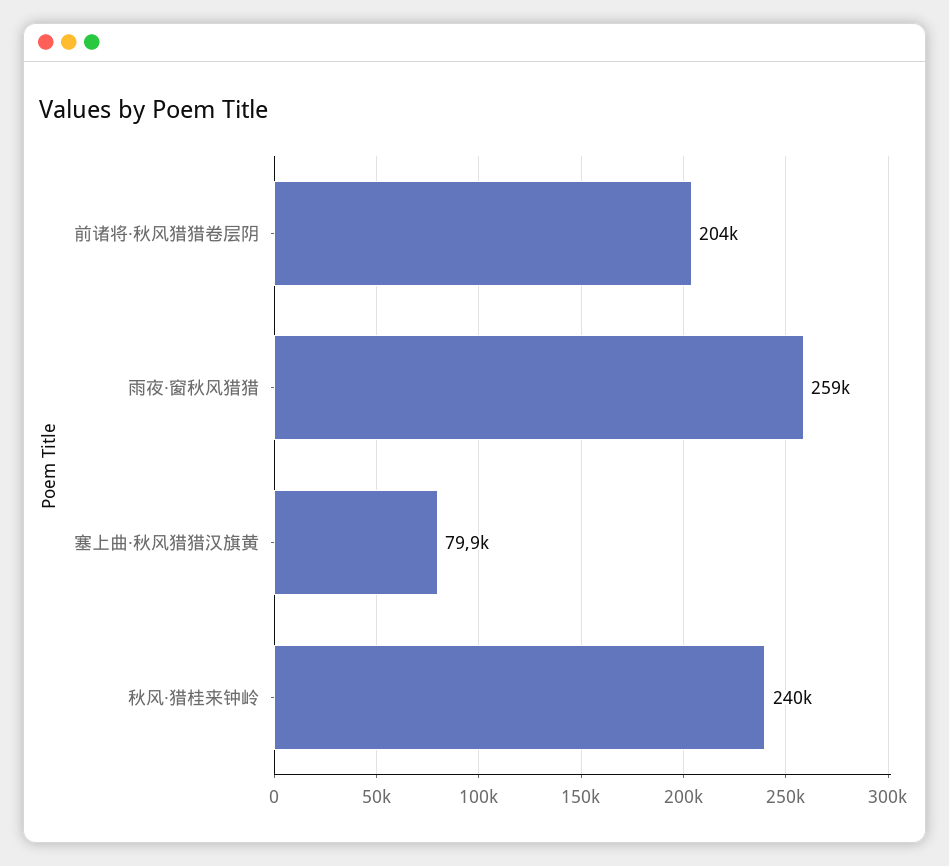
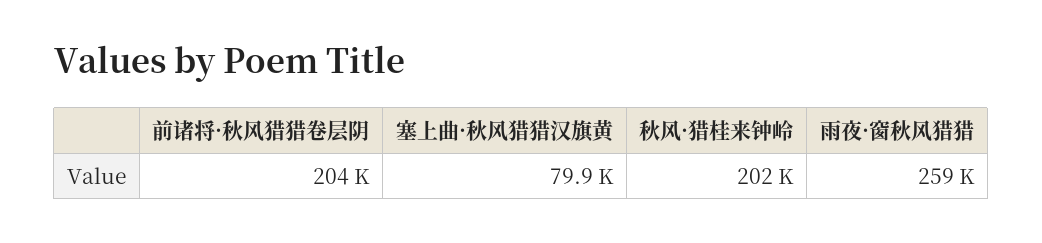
  {
    "前诸将·秋风猎猎卷层阴": 204000,
    "雨夜·窗秋风猎猎": 259000,
    "塞上曲·秋风猎猎汉旗黄": 79900,
-   "秋风·猎桂来钟岭": 240000
+   "秋风·猎桂来钟岭": 202000
  }

